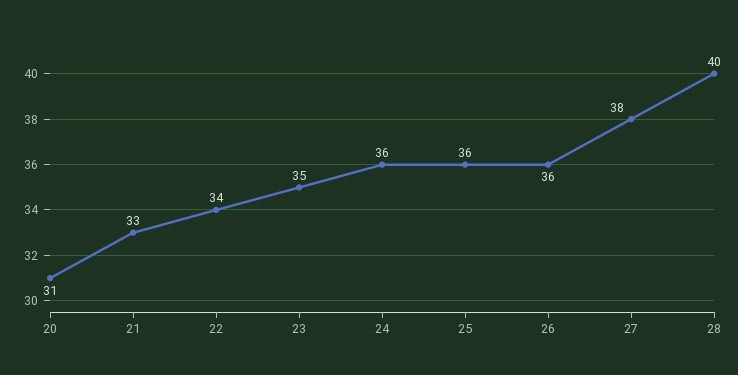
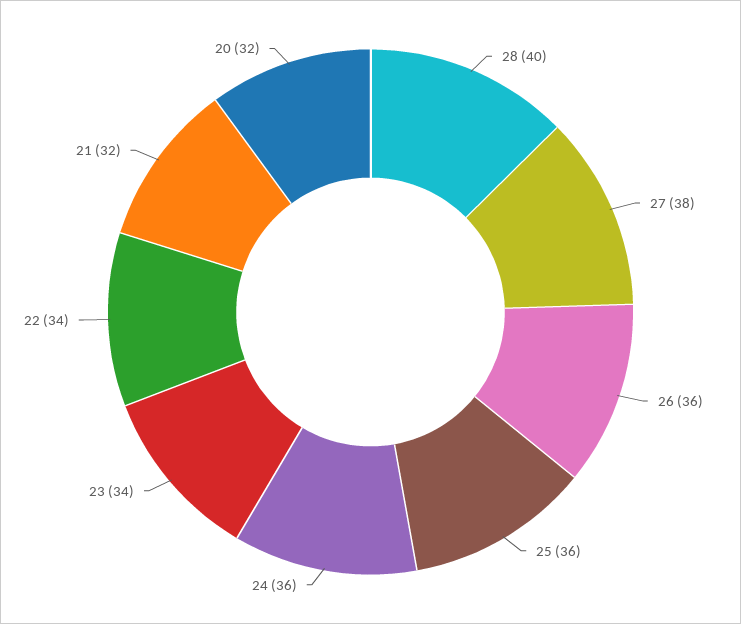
  {
-   "20": 31,
+   "20": 32,
-   "21": 33,
+   "21": 32,
    "22": 34,
-   "23": 35,
+   "23": 34,
    "24": 36,
    "25": 36,
    "26": 36,
    "27": 38,
    "28": 40
  }

